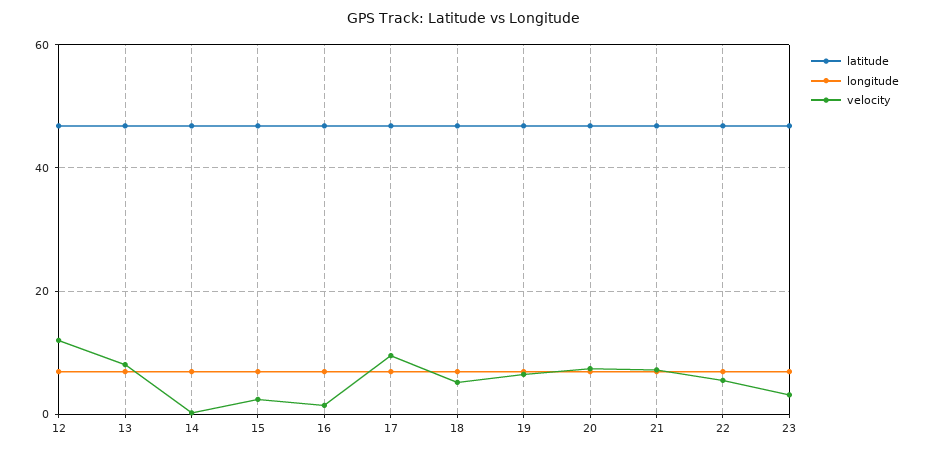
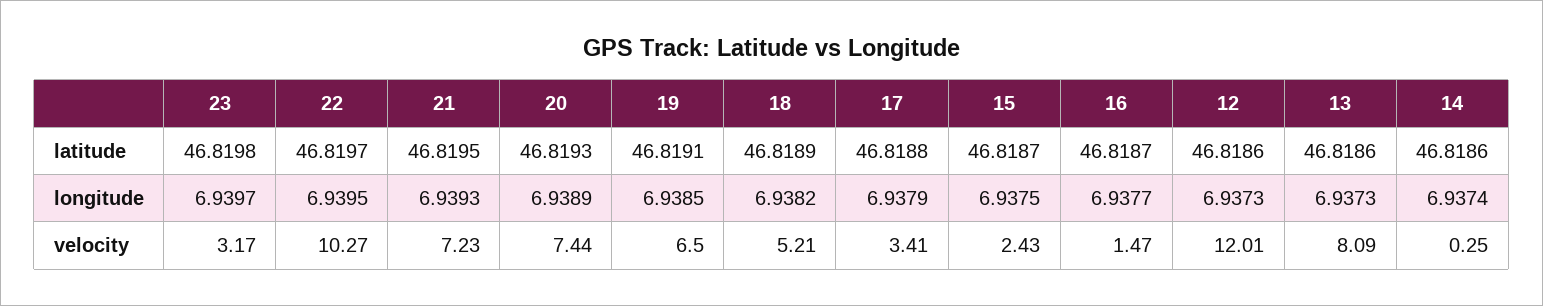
  {
    "latitude": {
      "12": 46.8186,
      "13": 46.8186,
      "14": 46.8186,
      "15": 46.8187,
      "16": 46.8187,
      "17": 46.8188,
      "18": 46.8189,
      "19": 46.8191,
      "20": 46.8193,
      "21": 46.8195,
      "22": 46.8197,
      "23": 46.8198
    },
    "longitude": {
      "12": 6.9373,
      "13": 6.9373,
      "14": 6.9374,
      "15": 6.9375,
      "16": 6.9377,
      "17": 6.9379,
      "18": 6.9382,
      "19": 6.9385,
      "20": 6.9389,
      "21": 6.9393,
      "22": 6.9395,
      "23": 6.9397
    },
    "velocity": {
      "12": 12.01,
      "13": 8.09,
      "14": 0.25,
      "15": 2.43,
      "16": 1.47,
-     "17": 10,
+     "17": 3.41,
      "18": 5.21,
      "19": 6.5,
      "20": 7.44,
      "21": 7.23,
-     "22": 6,
+     "22": 10.27,
      "23": 3.17
    }
  }

